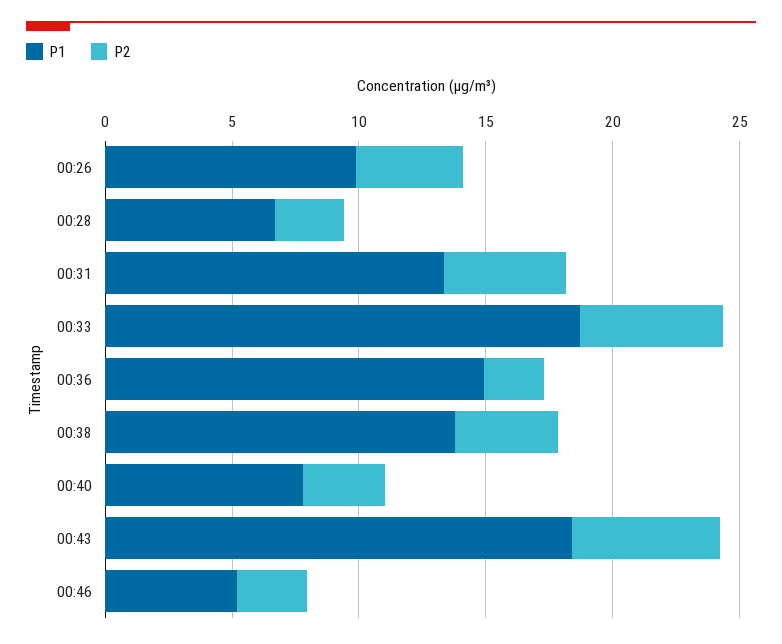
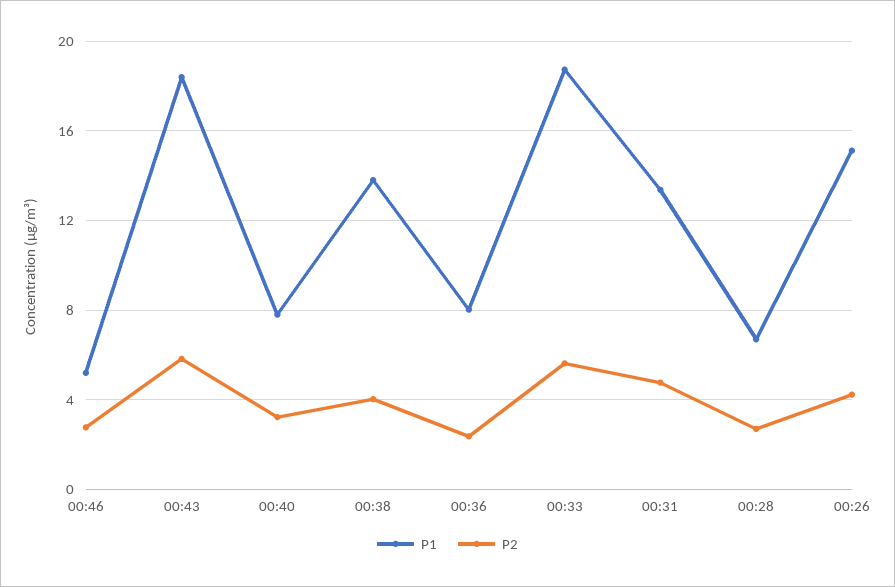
  {
    "P1": {
-     "00:26": 10,
+     "00:26": 15,
      "00:28": 6.5,
      "00:31": 13.5,
      "00:33": 18.5,
-     "00:36": 15,
+     "00:36": 8,
      "00:38": 14,
      "00:40": 8,
      "00:43": 18.5,
      "00:46": 5
    },
    "P2": {
      "00:26": 4,
      "00:28": 2.5,
      "00:31": 5,
      "00:33": 5.5,
      "00:36": 2.5,
      "00:38": 4,
      "00:40": 3,
      "00:43": 6,
      "00:46": 3
    }
  }

